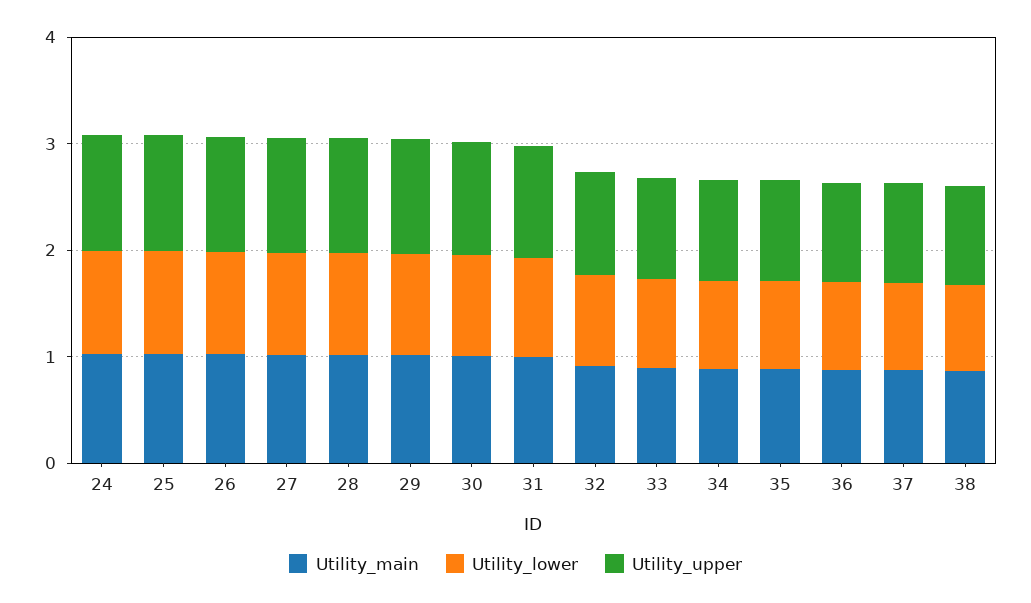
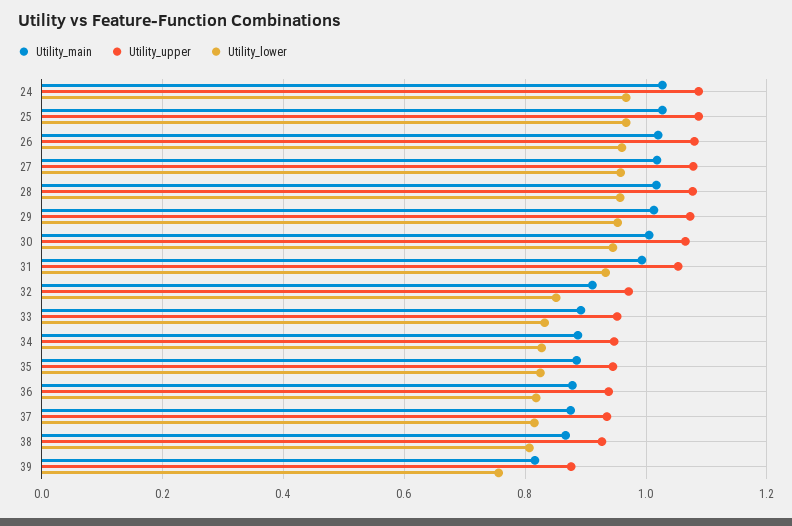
  {
    "Utility_main": {
      "24": 1.02,
      "25": 1.02,
      "26": 1.02,
      "27": 1.02,
      "28": 1.02,
      "29": 1.02,
      "30": 1,
      "31": 1,
      "32": 0.92,
      "33": 0.9,
      "34": 0.88,
      "35": 0.88,
      "36": 0.88,
      "37": 0.88,
-     "38": 0.86
+     "38": 0.86,
+     "39": 0.82
    },
    "Utility_lower": {
      "24": 0.96,
      "25": 0.96,
      "26": 0.96,
      "27": 0.96,
      "28": 0.96,
      "29": 0.96,
      "30": 0.94,
      "31": 0.94,
      "32": 0.86,
      "33": 0.84,
      "34": 0.82,
      "35": 0.82,
      "36": 0.82,
      "37": 0.82,
-     "38": 0.8
+     "38": 0.8,
+     "39": 0.76
    },
    "Utility_upper": {
      "24": 1.08,
      "25": 1.08,
      "26": 1.08,
      "27": 1.08,
      "28": 1.08,
      "29": 1.08,
      "30": 1.06,
      "31": 1.06,
      "32": 0.98,
      "33": 0.96,
      "34": 0.94,
      "35": 0.94,
      "36": 0.94,
      "37": 0.94,
-     "38": 0.92
+     "38": 0.92,
+     "39": 0.88
    }
  }

